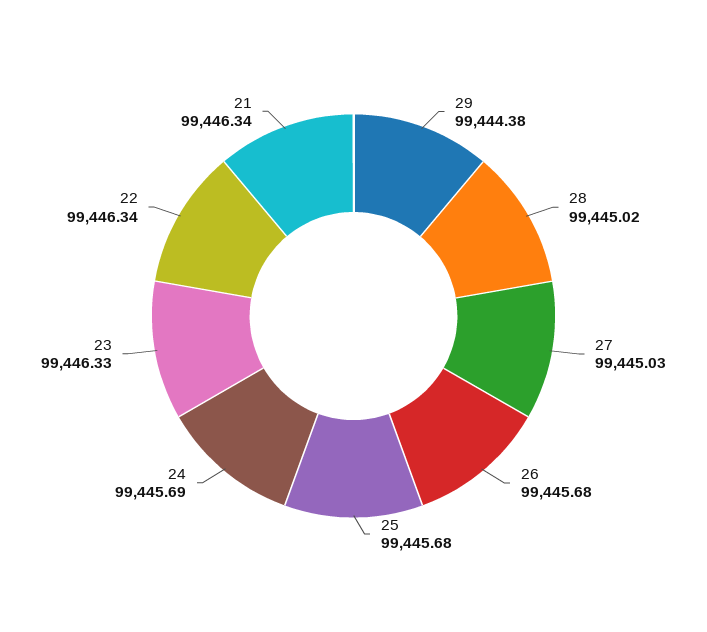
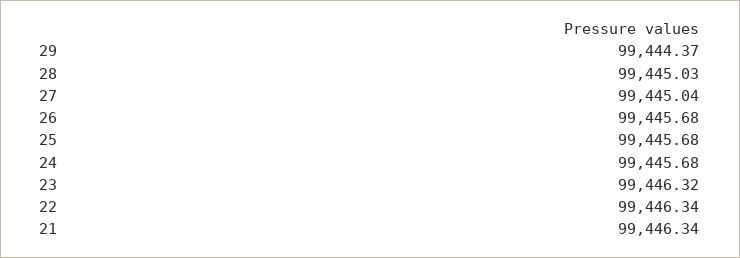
  {
-   "29": 99444.38,
+   "29": 99444.37,
-   "28": 99445.02,
+   "28": 99445.03,
-   "27": 99445.03,
+   "27": 99445.04,
    "26": 99445.68,
    "25": 99445.68,
-   "24": 99445.69,
+   "24": 99445.68,
-   "23": 99446.33,
+   "23": 99446.32,
    "22": 99446.34,
    "21": 99446.34
  }

